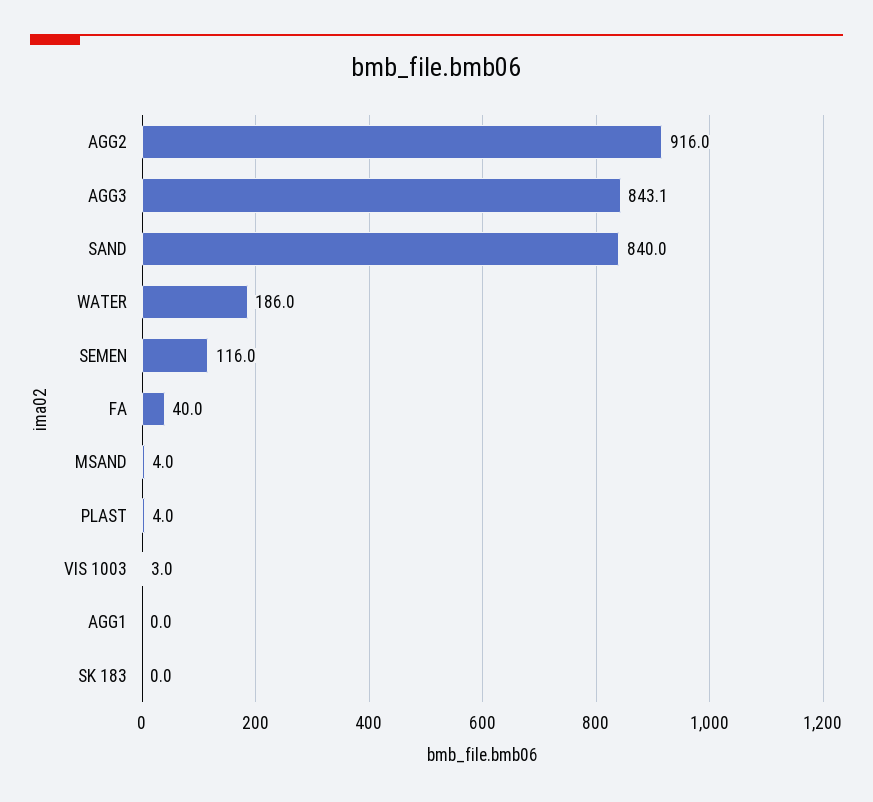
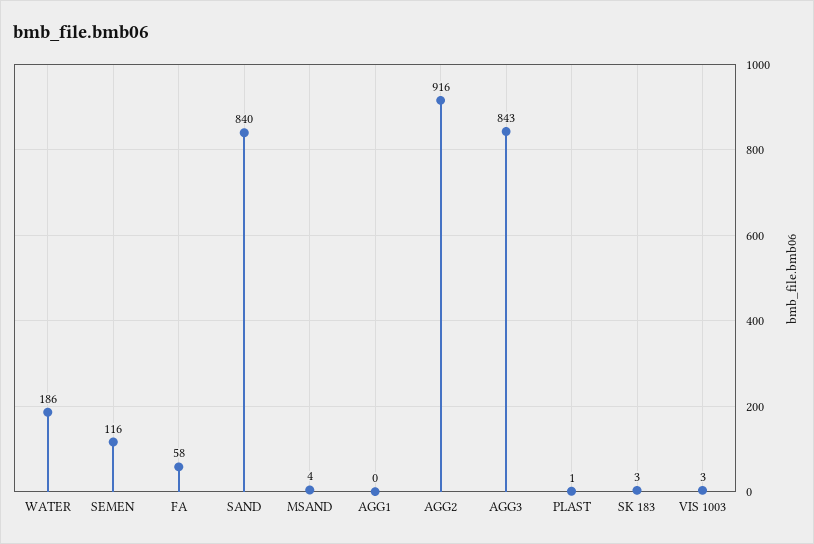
  {
    "AGG2": 916,
    "AGG3": 843.1,
    "SAND": 840,
    "WATER": 186,
    "SEMEN": 116,
-   "FA": 40,
+   "FA": 58,
    "MSAND": 4,
-   "PLAST": 4,
+   "PLAST": 1,
    "VIS 1003": 3,
    "AGG1": 0,
-   "SK 183": 0
+   "SK 183": 3
  }

